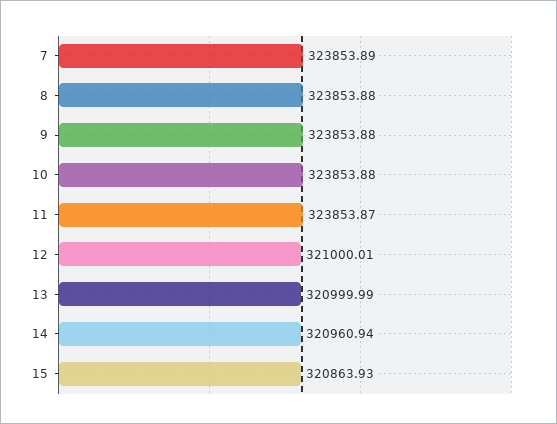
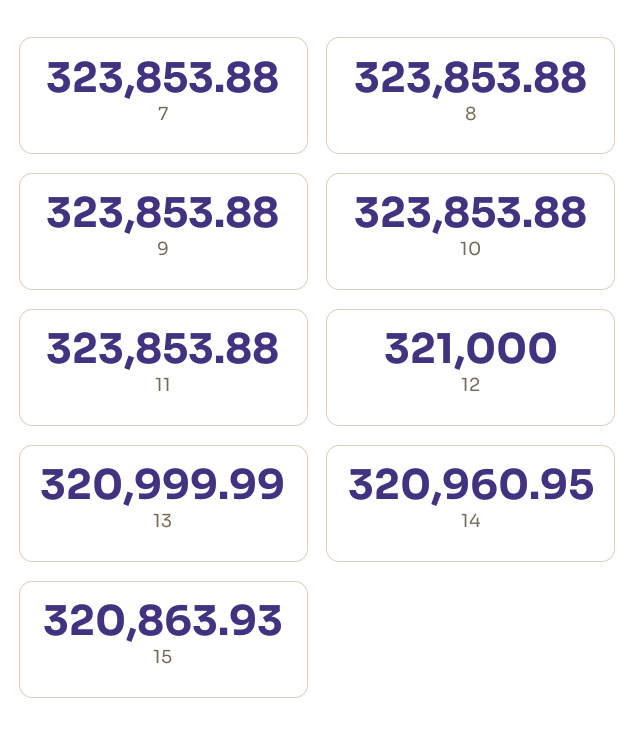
  {
-   "7": 323853.89,
+   "7": 323853.88,
    "8": 323853.88,
    "9": 323853.88,
    "10": 323853.88,
-   "11": 323853.87,
+   "11": 323853.88,
-   "12": 321000.01,
+   "12": 321000,
    "13": 320999.99,
-   "14": 320960.94,
+   "14": 320960.95,
    "15": 320863.93
  }

